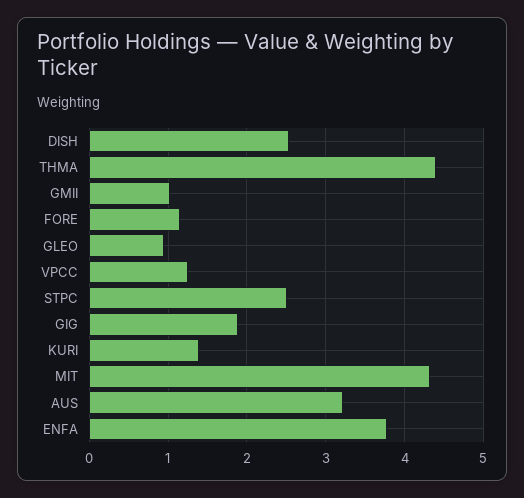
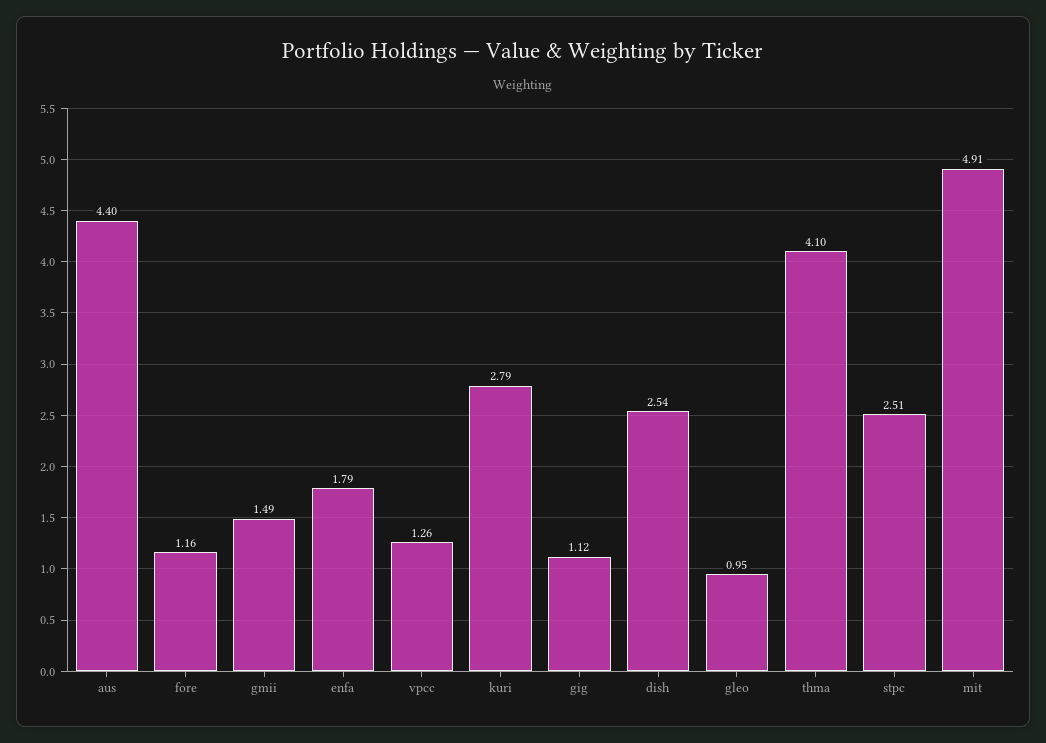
  {
    "DISH": 2.54,
-   "THMA": 4.4,
+   "THMA": 4.1,
-   "GMII": 1,
+   "GMII": 1.49,
    "FORE": 1.16,
    "GLEO": 0.95,
    "VPCC": 1.26,
    "STPC": 2.51,
-   "GIG": 1.9,
+   "GIG": 1.12,
-   "KURI": 1.4,
+   "KURI": 2.79,
-   "MIT": 4.3,
+   "MIT": 4.91,
-   "AUS": 3.2,
+   "AUS": 4.4,
-   "ENFA": 3.8
+   "ENFA": 1.79
  }

